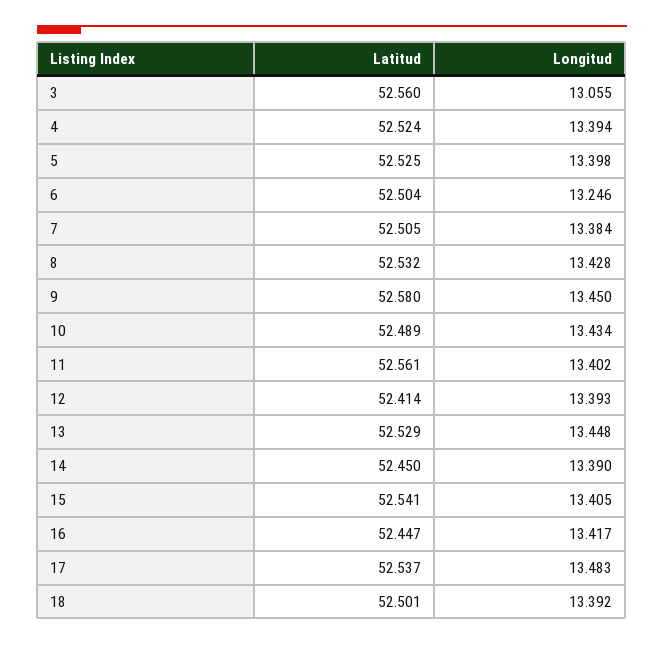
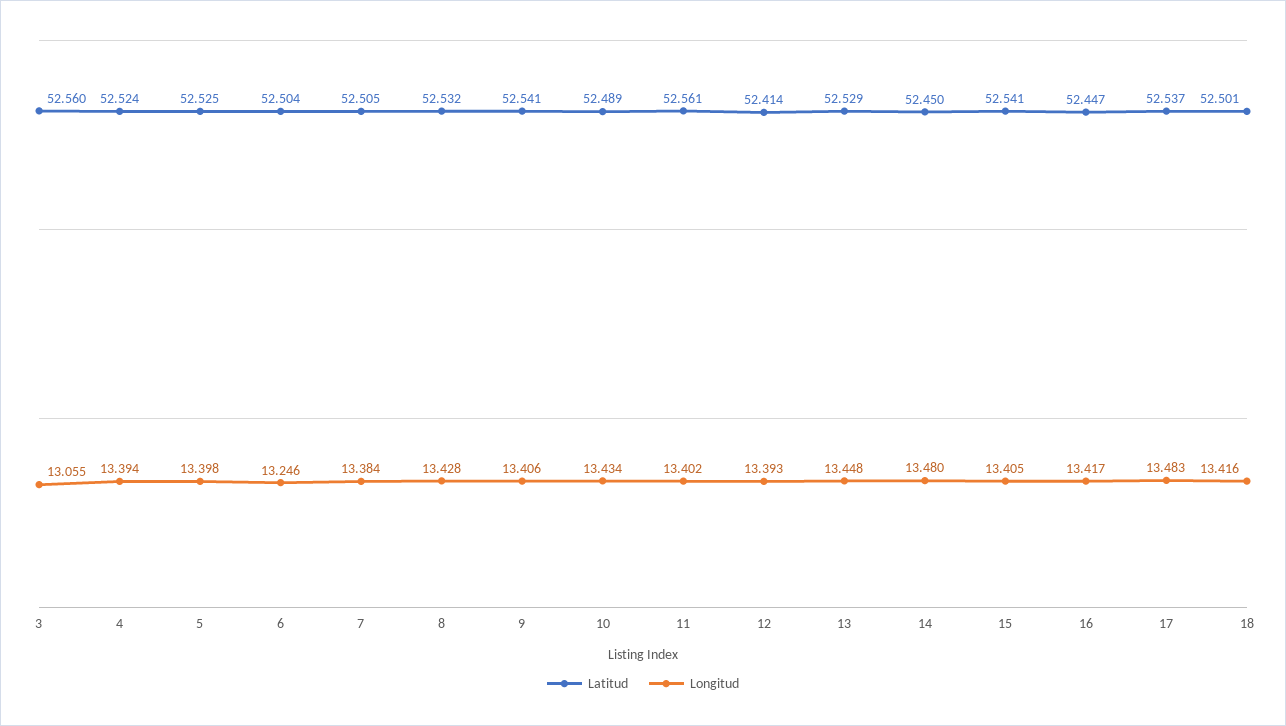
  {
    "Latitud": {
      "3": 52.56,
      "4": 52.524,
      "5": 52.525,
      "6": 52.504,
      "7": 52.505,
      "8": 52.532,
-     "9": 52.58,
+     "9": 52.541,
      "10": 52.489,
      "11": 52.561,
      "12": 52.414,
      "13": 52.529,
      "14": 52.45,
      "15": 52.541,
      "16": 52.447,
      "17": 52.537,
      "18": 52.501
    },
    "Longitud": {
      "3": 13.055,
      "4": 13.394,
      "5": 13.398,
      "6": 13.246,
      "7": 13.384,
      "8": 13.428,
-     "9": 13.45,
+     "9": 13.406,
      "10": 13.434,
      "11": 13.402,
      "12": 13.393,
      "13": 13.448,
-     "14": 13.39,
+     "14": 13.48,
      "15": 13.405,
      "16": 13.417,
      "17": 13.483,
-     "18": 13.392
+     "18": 13.416
    }
  }

